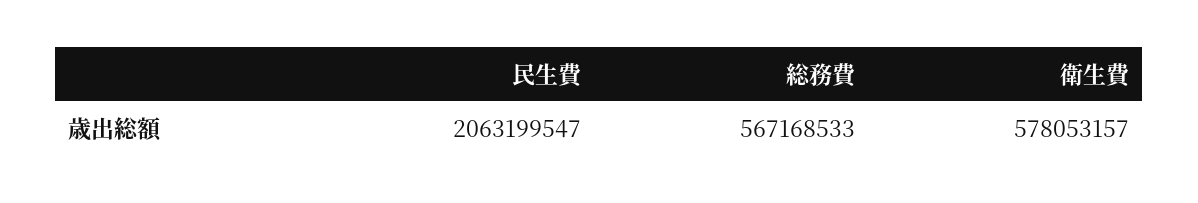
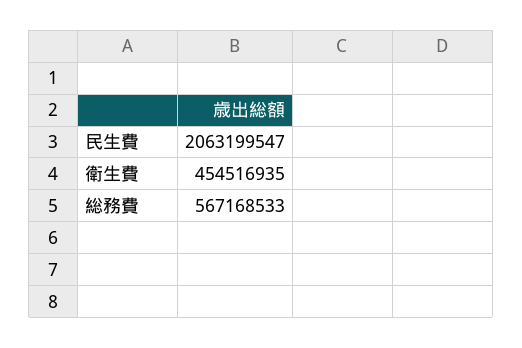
  {
    "民生費": 2063199547,
    "総務費": 567168533,
-   "衛生費": 578053157
+   "衛生費": 454516935
  }

